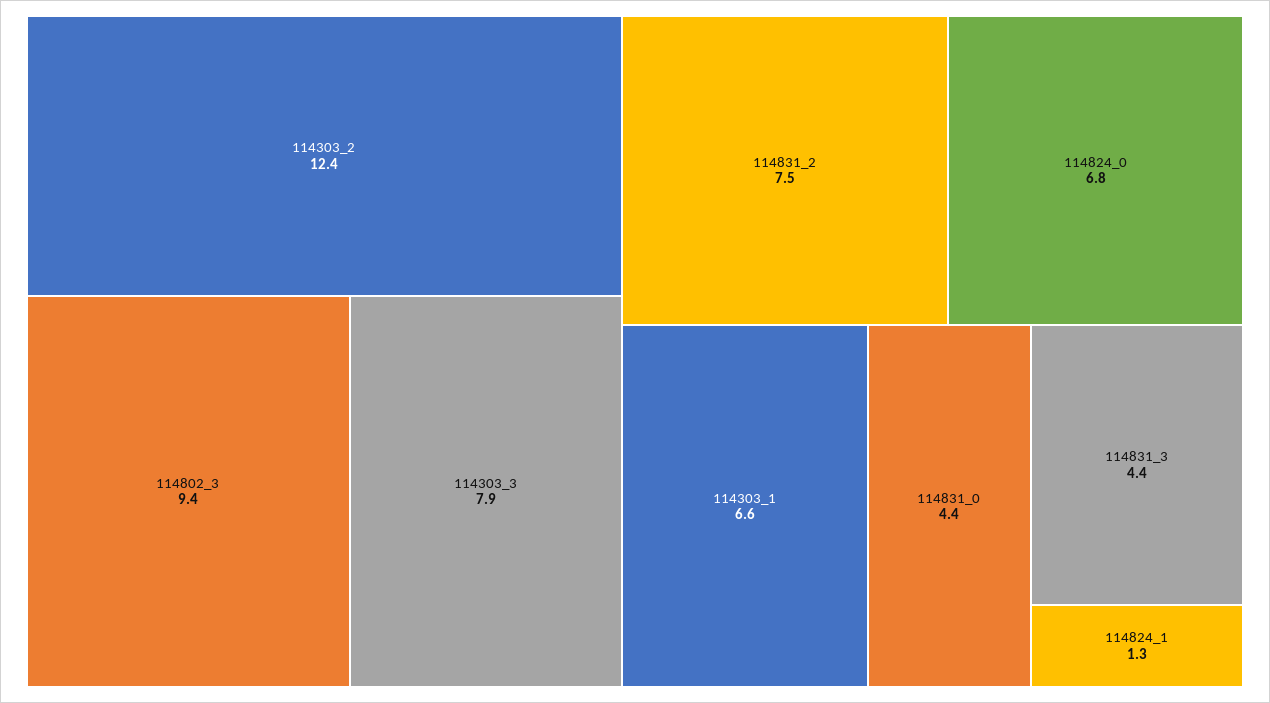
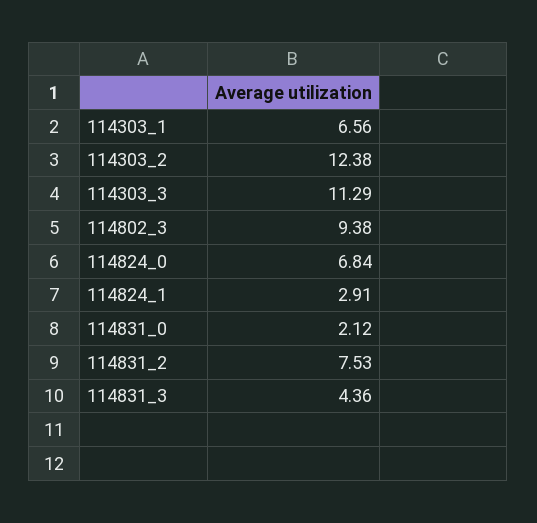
  {
    "114303_2": 12.38,
    "114802_3": 9.38,
-   "114303_3": 7.9,
+   "114303_3": 11.29,
    "114831_2": 7.53,
    "114824_0": 6.84,
    "114303_1": 6.56,
-   "114831_0": 4.4,
+   "114831_0": 2.12,
    "114831_3": 4.36,
-   "114824_1": 1.3
+   "114824_1": 2.91
  }

